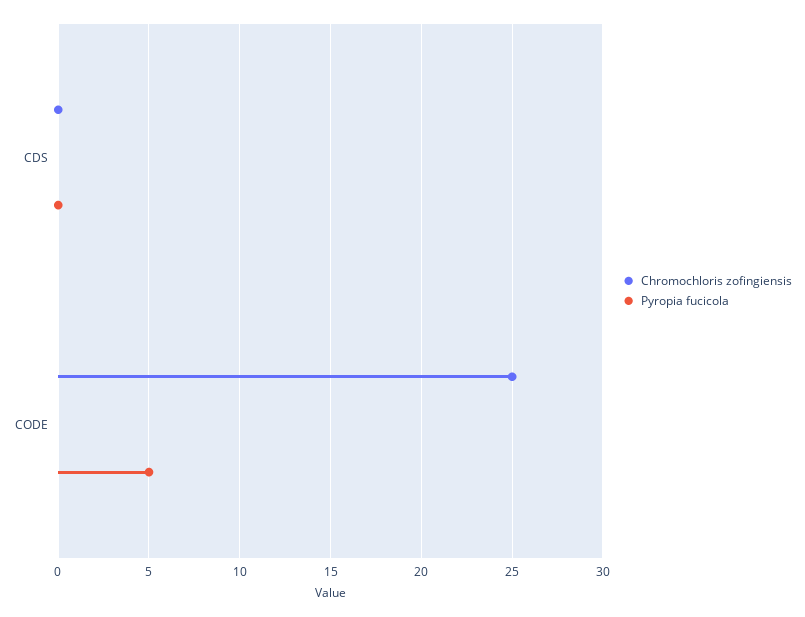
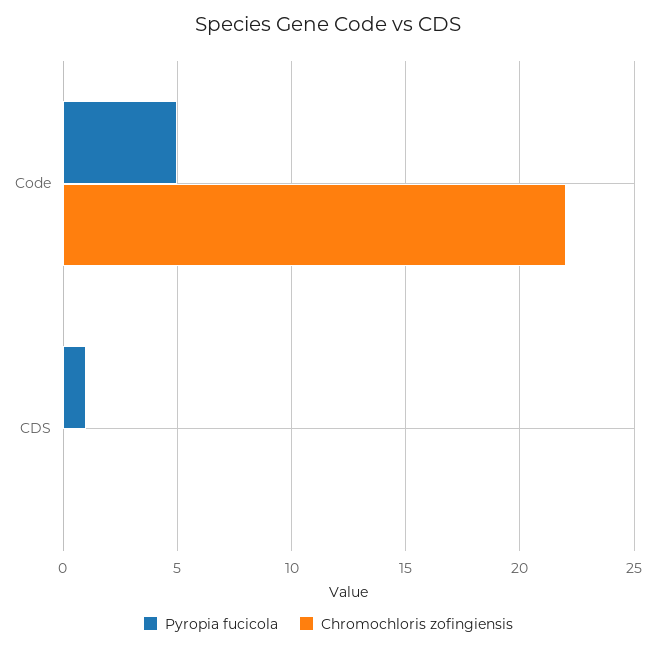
  {
    "Chromochloris zofingiensis": {
      "CDS": 0,
-     "CODE": 25
+     "CODE": 22
    },
    "Pyropia fucicola": {
-     "CDS": 0,
+     "CDS": 1,
      "CODE": 5
    }
  }

